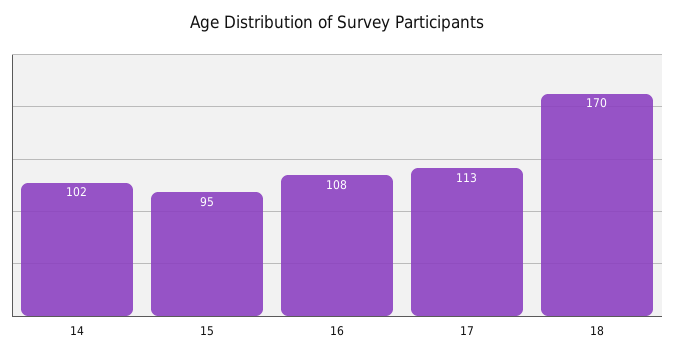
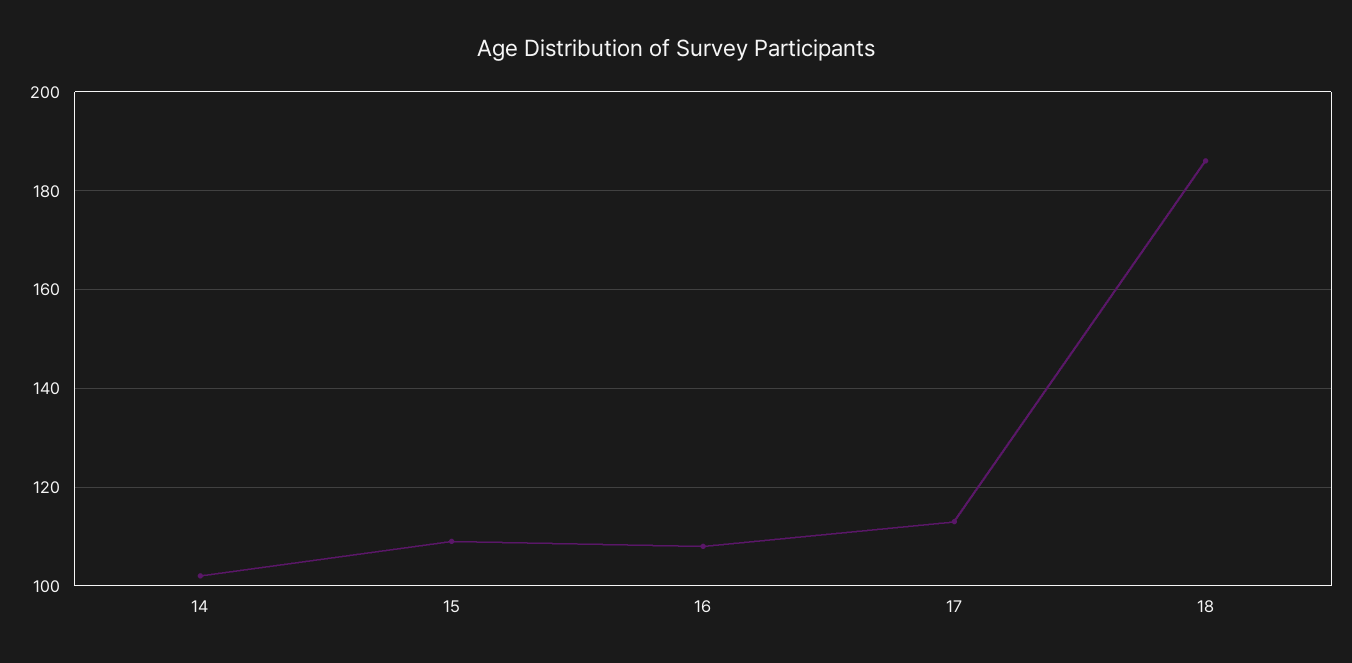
  {
    "14": 102,
-   "15": 95,
+   "15": 110,
    "16": 108,
    "17": 113,
-   "18": 170
+   "18": 185
  }

